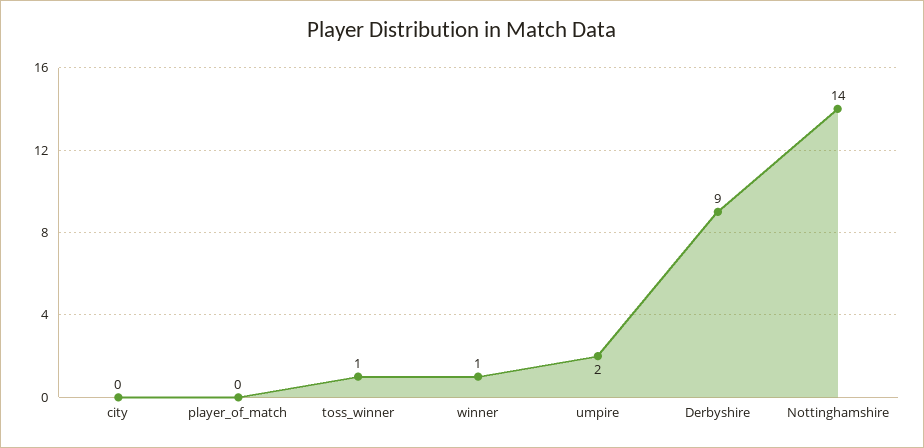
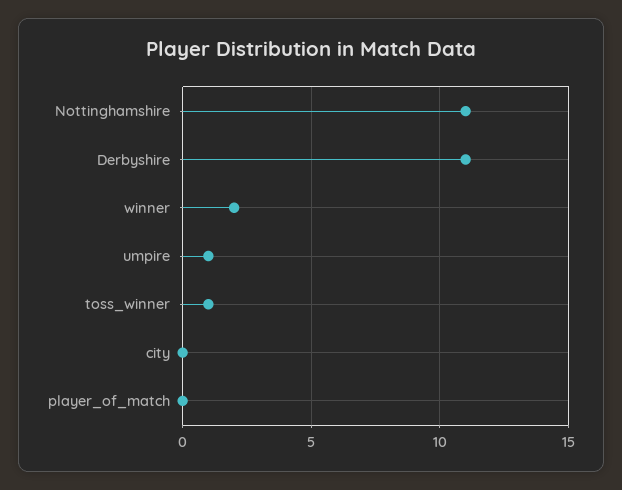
  {
    "city": 0,
    "player_of_match": 0,
    "toss_winner": 1,
-   "winner": 1,
+   "winner": 2,
-   "umpire": 2,
+   "umpire": 1,
-   "Derbyshire": 9,
+   "Derbyshire": 11,
-   "Nottinghamshire": 14
+   "Nottinghamshire": 11
  }

